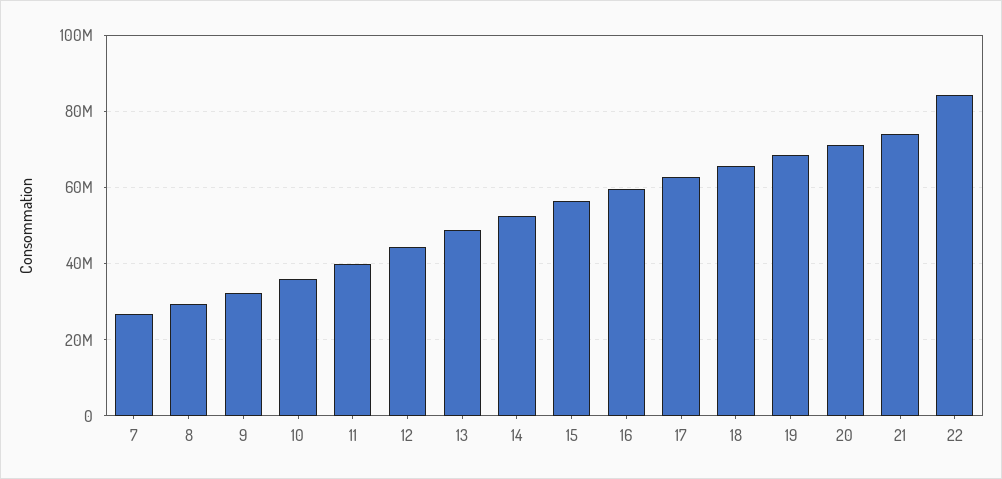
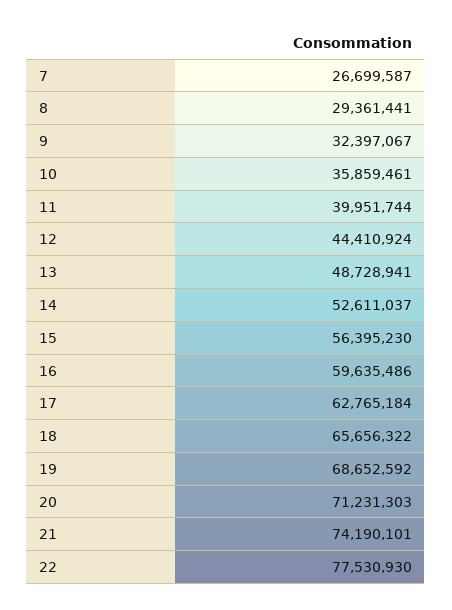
  {
    "7": 26699587,
    "8": 29361441,
    "9": 32397067,
    "10": 35859461,
    "11": 39951744,
    "12": 44410924,
    "13": 48728941,
    "14": 52611037,
    "15": 56395230,
    "16": 59635486,
    "17": 62765184,
    "18": 65656322,
    "19": 68652592,
    "20": 71231303,
    "21": 74190101,
-   "22": 84000000
+   "22": 77530930
  }

